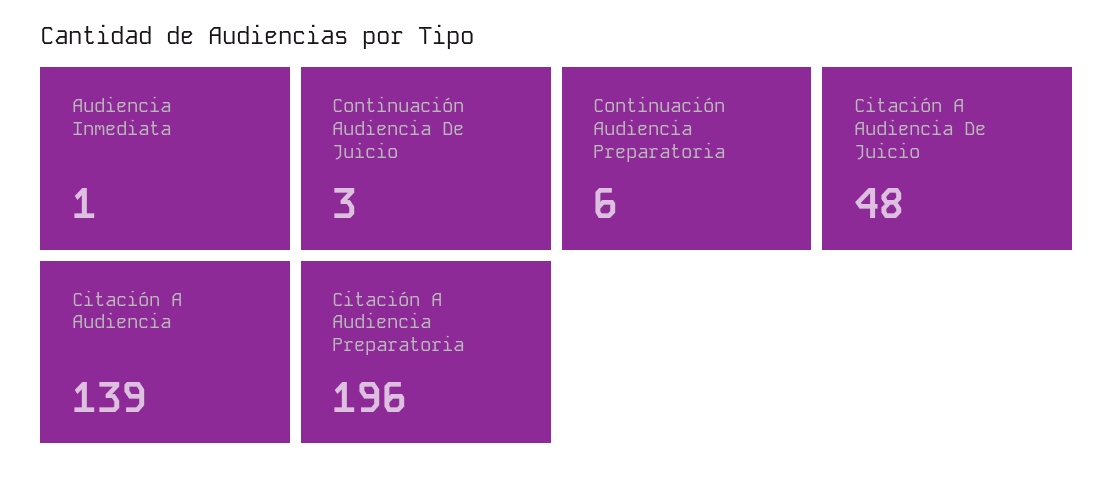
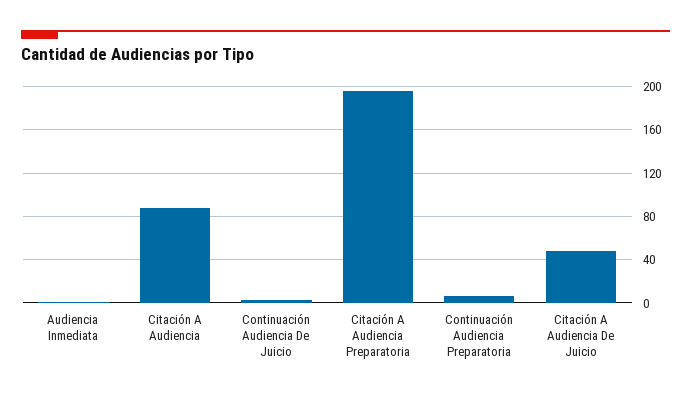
  {
    "Audiencia Inmediata": 1,
    "Continuación Audiencia De Juicio": 3,
    "Continuación Audiencia Preparatoria": 6,
    "Citación A Audiencia De Juicio": 48,
-   "Citación A Audiencia": 139,
+   "Citación A Audiencia": 90,
    "Citación A Audiencia Preparatoria": 196
  }

